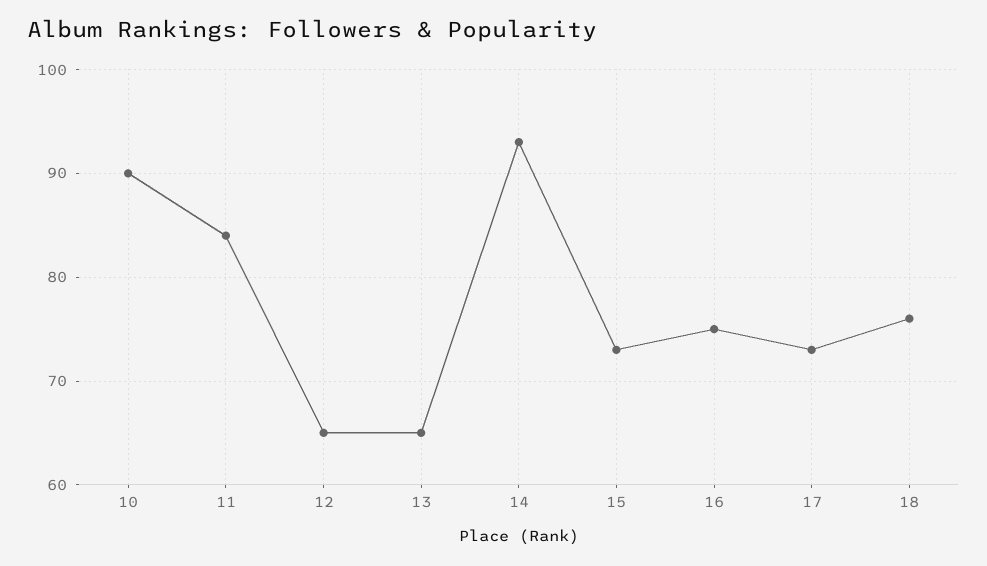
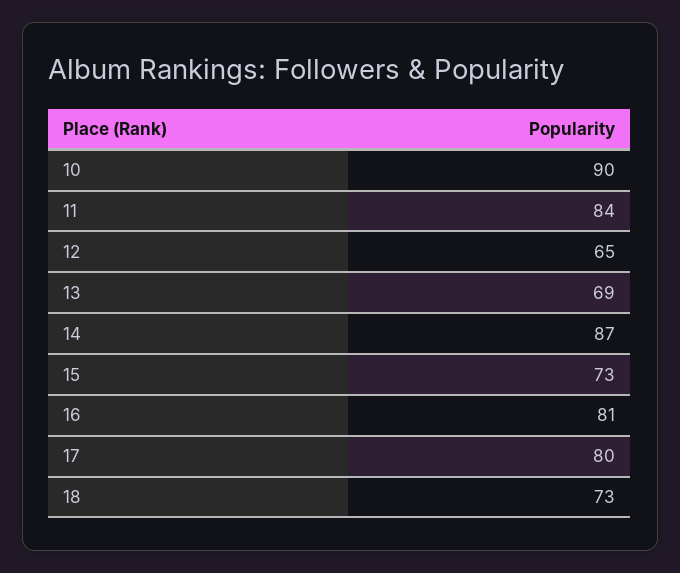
  {
    "10": 90,
    "11": 84,
    "12": 65,
-   "13": 65,
+   "13": 69,
-   "14": 93,
+   "14": 87,
    "15": 73,
-   "16": 75,
+   "16": 81,
-   "17": 73,
+   "17": 80,
-   "18": 76
+   "18": 73
  }

